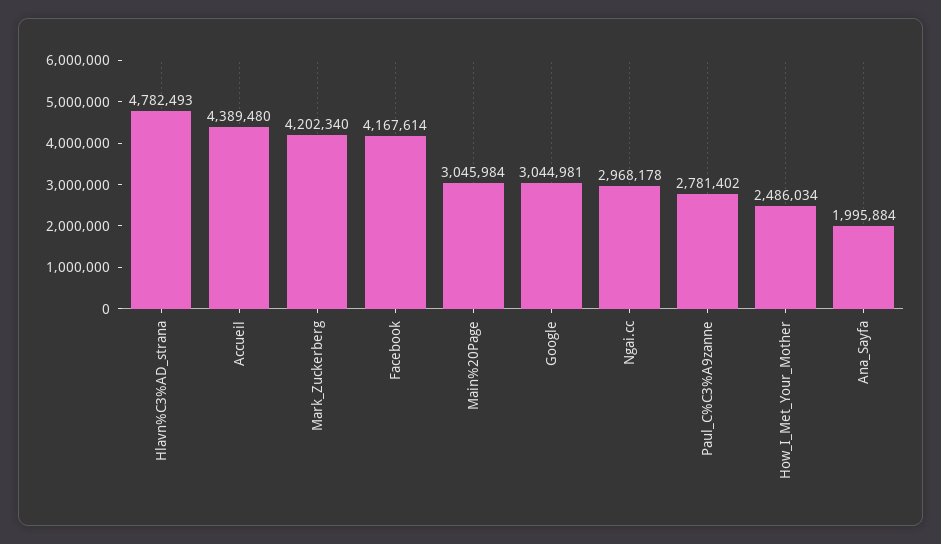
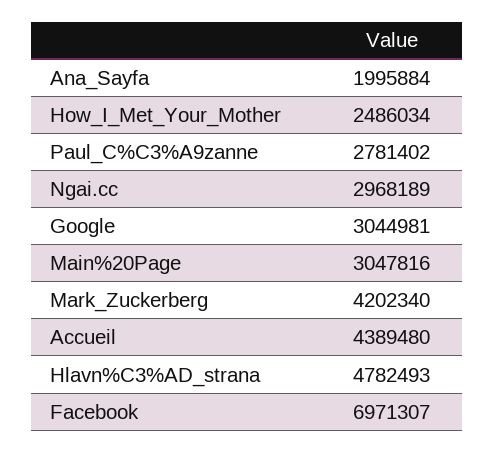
  {
    "Hlavn%C3%AD_strana": 4782493,
    "Accueil": 4389480,
    "Mark_Zuckerberg": 4202340,
-   "Facebook": 4167614,
+   "Facebook": 6971307,
-   "Main%20Page": 3045984,
+   "Main%20Page": 3047816,
    "Google": 3044981,
-   "Ngai.cc": 2968178,
+   "Ngai.cc": 2968189,
    "Paul_C%C3%A9zanne": 2781402,
    "How_I_Met_Your_Mother": 2486034,
    "Ana_Sayfa": 1995884
  }

